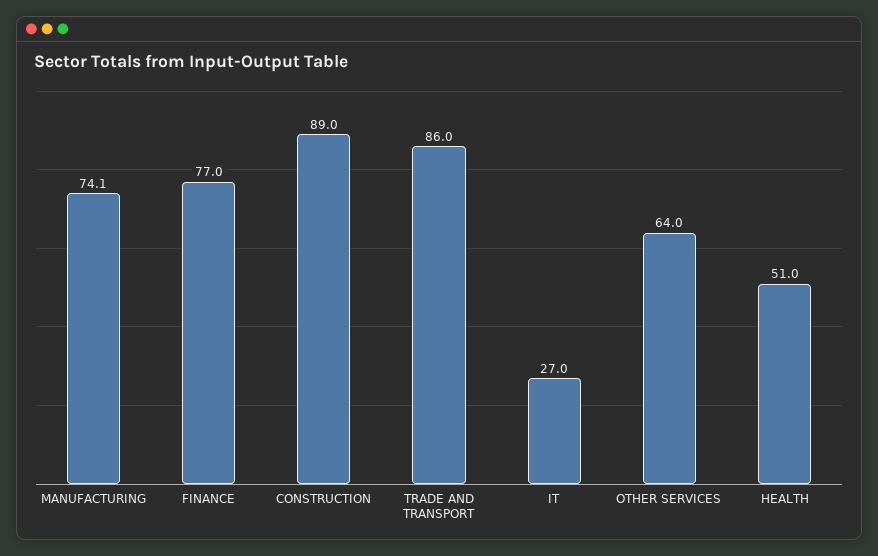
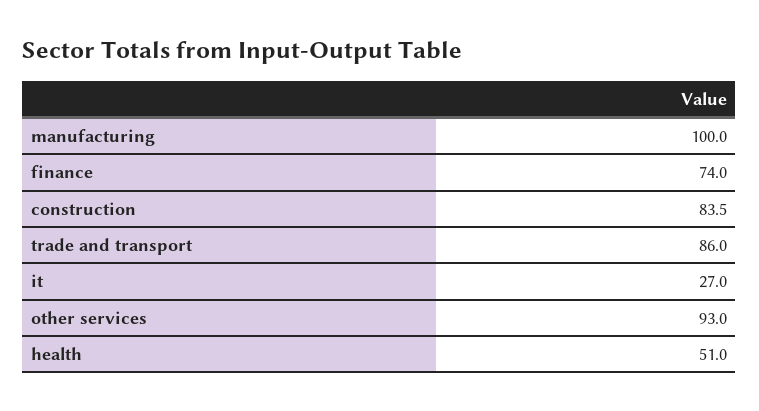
  {
-   "MANUFACTURING": 74.1,
+   "MANUFACTURING": 100,
-   "FINANCE": 77,
+   "FINANCE": 74,
-   "CONSTRUCTION": 89,
+   "CONSTRUCTION": 83.5,
    "TRADE AND TRANSPORT": 86,
    "IT": 27,
-   "OTHER SERVICES": 64,
+   "OTHER SERVICES": 93,
    "HEALTH": 51
  }

